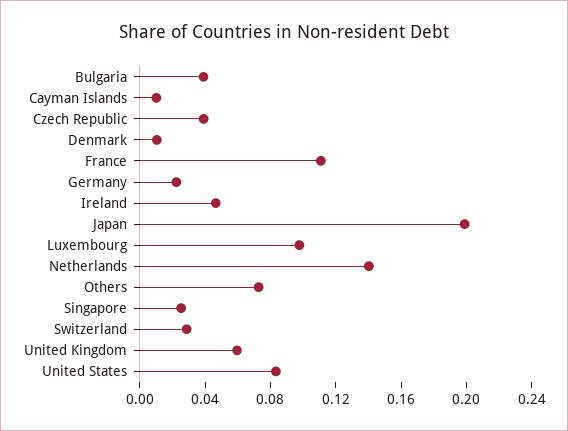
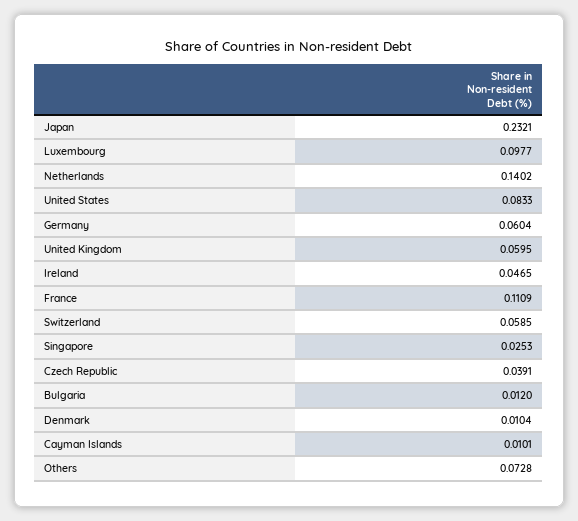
  {
-   "Bulgaria": 0.04,
+   "Bulgaria": 0.012,
    "Cayman Islands": 0.0101,
    "Czech Republic": 0.0391,
    "Denmark": 0.0104,
    "France": 0.1109,
-   "Germany": 0.02,
+   "Germany": 0.0604,
    "Ireland": 0.0465,
-   "Japan": 0.2,
+   "Japan": 0.2321,
    "Luxembourg": 0.0977,
    "Netherlands": 0.1402,
    "Others": 0.0728,
    "Singapore": 0.0253,
-   "Switzerland": 0.03,
+   "Switzerland": 0.0585,
    "United Kingdom": 0.0595,
    "United States": 0.0833
  }

